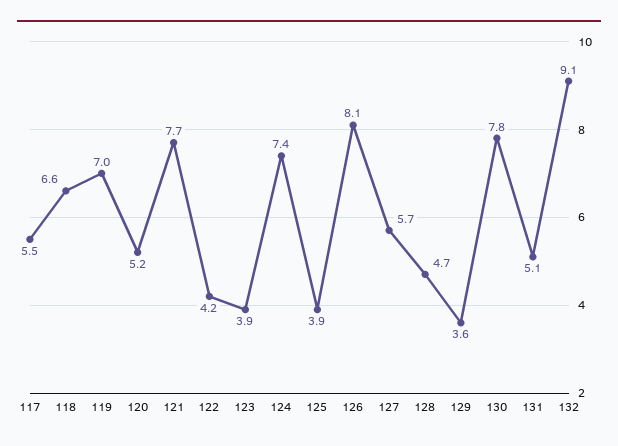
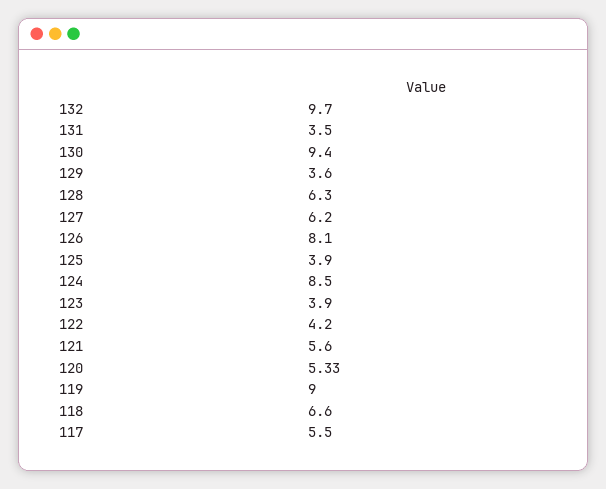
  {
    "117": 5.5,
    "118": 6.6,
-   "119": 7,
+   "119": 9,
-   "120": 5.2,
+   "120": 5.33,
-   "121": 7.7,
+   "121": 5.6,
    "122": 4.2,
    "123": 3.9,
-   "124": 7.4,
+   "124": 8.5,
    "125": 3.9,
    "126": 8.1,
-   "127": 5.7,
+   "127": 6.2,
-   "128": 4.7,
+   "128": 6.3,
    "129": 3.6,
-   "130": 7.8,
+   "130": 9.4,
-   "131": 5.1,
+   "131": 3.5,
-   "132": 9.1
+   "132": 9.7
  }

